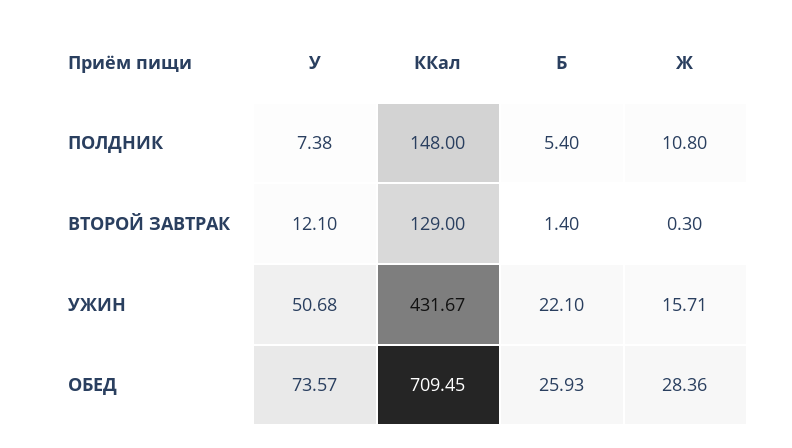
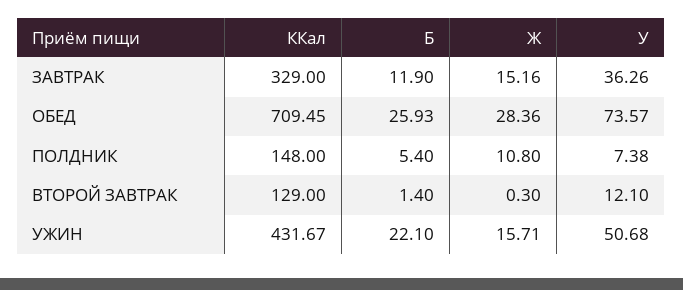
  {
    "У": {
      "ПОЛДНИК": 7.38,
      "ВТОРОЙ ЗАВТРАК": 12.1,
      "УЖИН": 50.68,
-     "ОБЕД": 73.57
+     "ОБЕД": 73.57,
+     "ЗАВТРАК": 36.26
    },
    "ККал": {
      "ПОЛДНИК": 148,
      "ВТОРОЙ ЗАВТРАК": 129,
      "УЖИН": 431.67,
-     "ОБЕД": 709.45
+     "ОБЕД": 709.45,
+     "ЗАВТРАК": 329
    },
    "Б": {
      "ПОЛДНИК": 5.4,
      "ВТОРОЙ ЗАВТРАК": 1.4,
      "УЖИН": 22.1,
-     "ОБЕД": 25.93
+     "ОБЕД": 25.93,
+     "ЗАВТРАК": 11.9
    },
    "Ж": {
      "ПОЛДНИК": 10.8,
      "ВТОРОЙ ЗАВТРАК": 0.3,
      "УЖИН": 15.71,
-     "ОБЕД": 28.36
+     "ОБЕД": 28.36,
+     "ЗАВТРАК": 15.16
    }
  }

